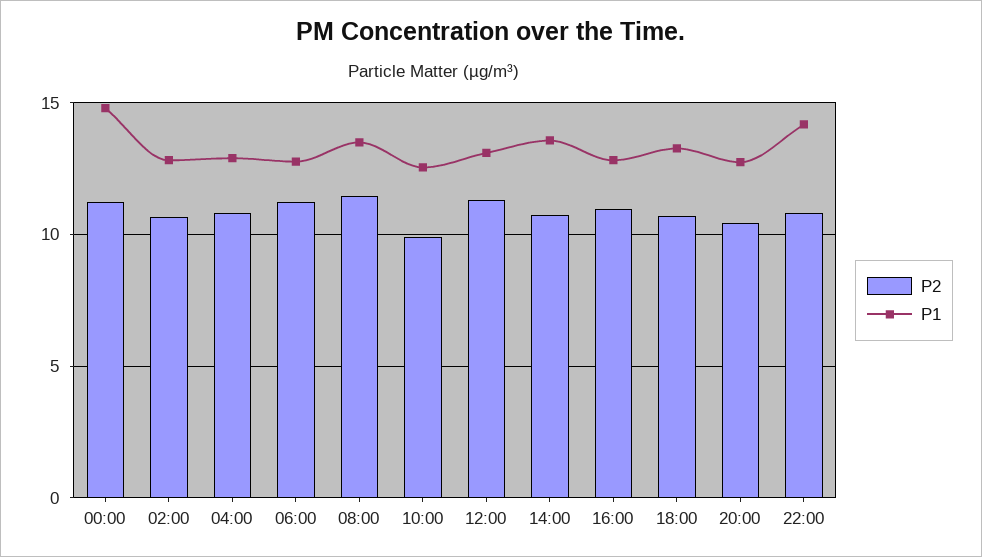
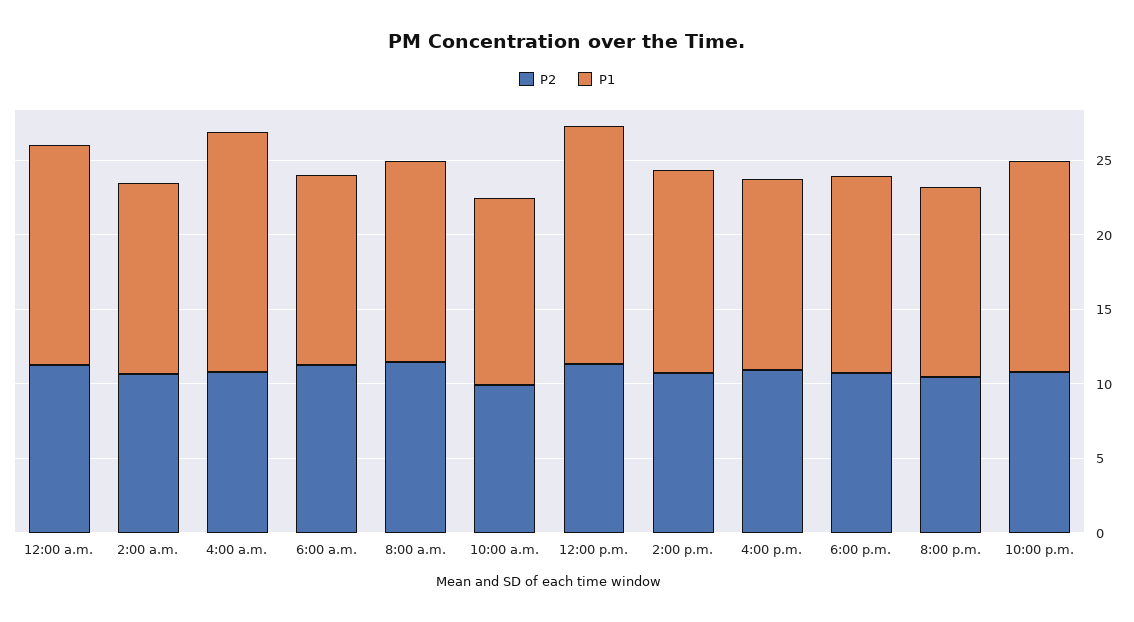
  {
    "P2": {
      "00:00": 11.5,
      "02:00": 10.5,
      "04:00": 11,
      "06:00": 11.5,
      "08:00": 11.5,
      "10:00": 10,
      "12:00": 11.5,
      "14:00": 11,
      "16:00": 11,
      "18:00": 10.5,
      "20:00": 10.5,
      "22:00": 11
    },
    "P1": {
      "00:00": 15,
      "02:00": 13,
-     "04:00": 13,
+     "04:00": 16,
      "06:00": 13,
      "08:00": 13.5,
      "10:00": 12.5,
-     "12:00": 13,
+     "12:00": 16,
      "14:00": 13.5,
      "16:00": 13,
      "18:00": 13.5,
      "20:00": 13,
      "22:00": 14
    }
  }

